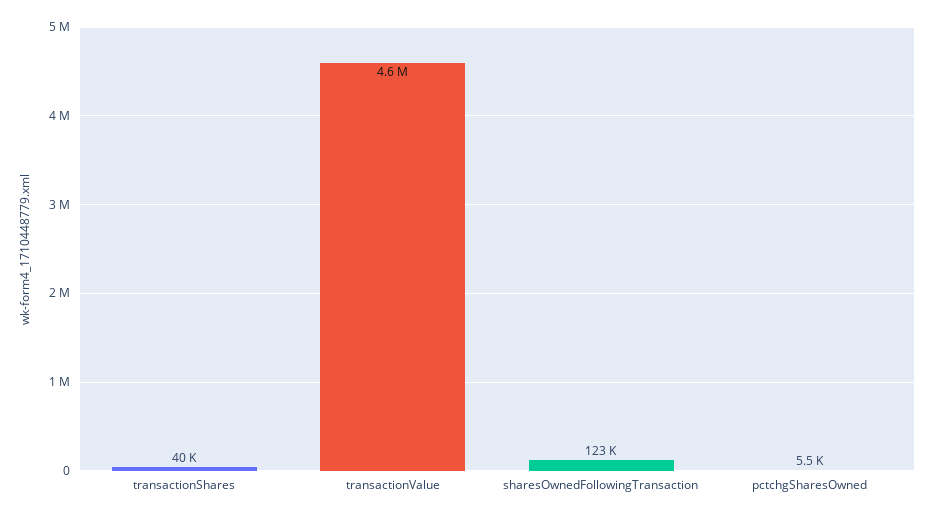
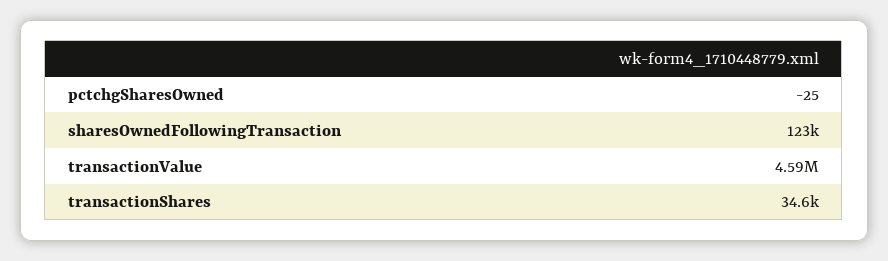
  {
-   "transactionShares": 40000,
+   "transactionShares": 34600,
    "transactionValue": 4590000,
    "sharesOwnedFollowingTransaction": 123000,
-   "pctchgSharesOwned": 5500
+   "pctchgSharesOwned": -25
  }

